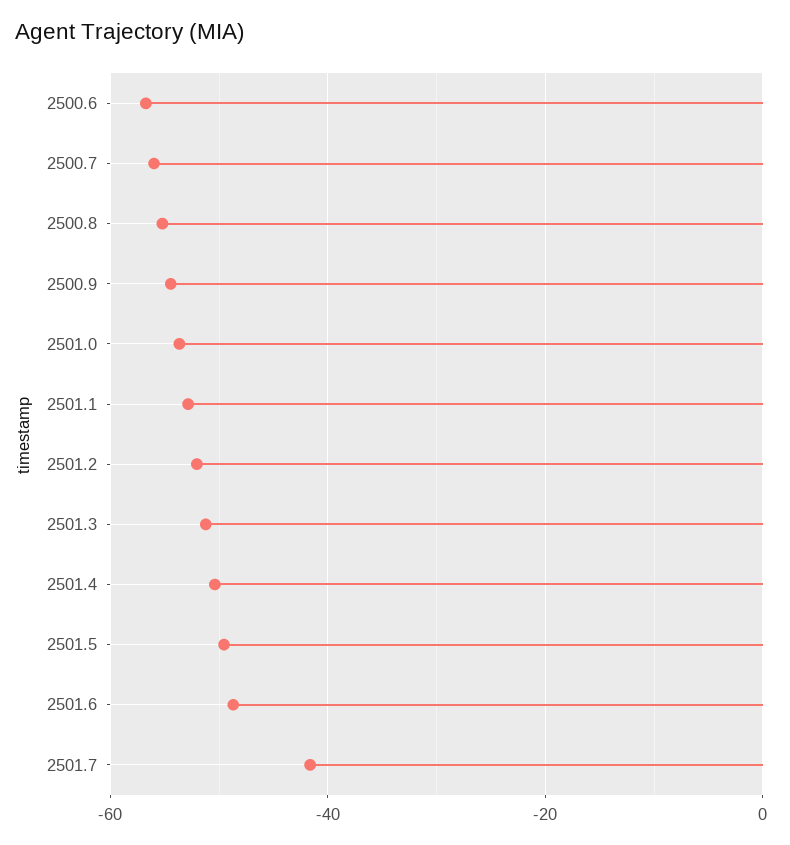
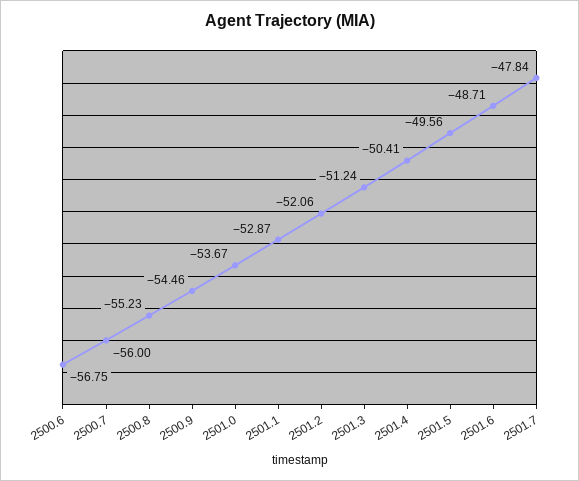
  {
    "2500.6": -56.75,
    "2500.7": -56,
    "2500.8": -55.23,
    "2500.9": -54.46,
    "2501.0": -53.67,
    "2501.1": -52.87,
    "2501.2": -52.06,
    "2501.3": -51.24,
    "2501.4": -50.41,
    "2501.5": -49.56,
    "2501.6": -48.71,
-   "2501.7": -42
+   "2501.7": -47.84
  }

